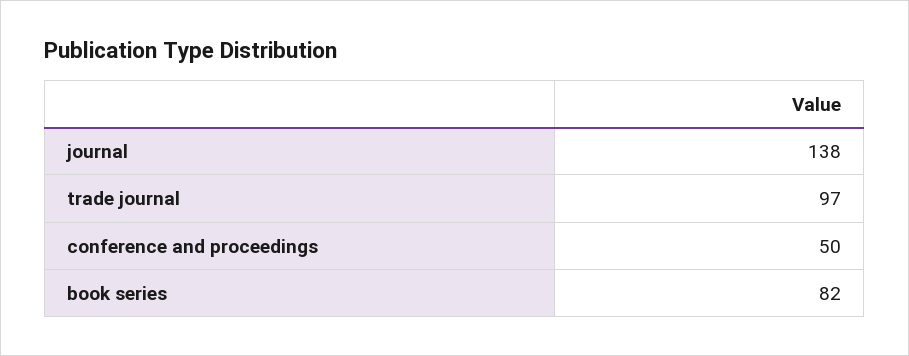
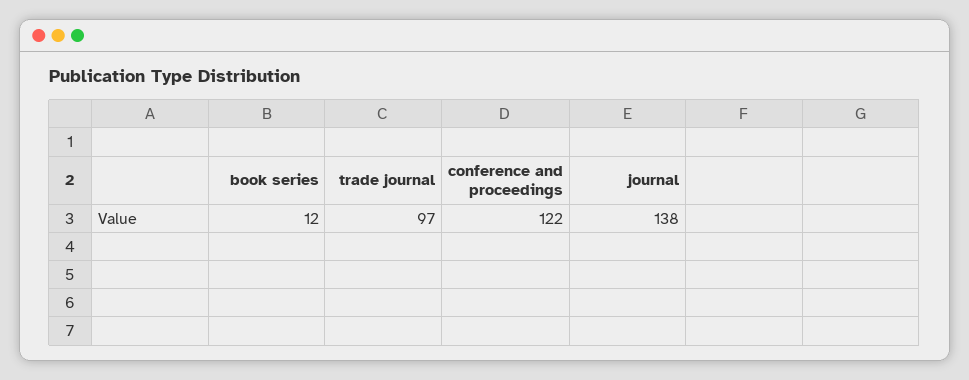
  {
    "journal": 138,
    "trade journal": 97,
-   "conference and proceedings": 50,
+   "conference and proceedings": 122,
-   "book series": 82
+   "book series": 12
  }

